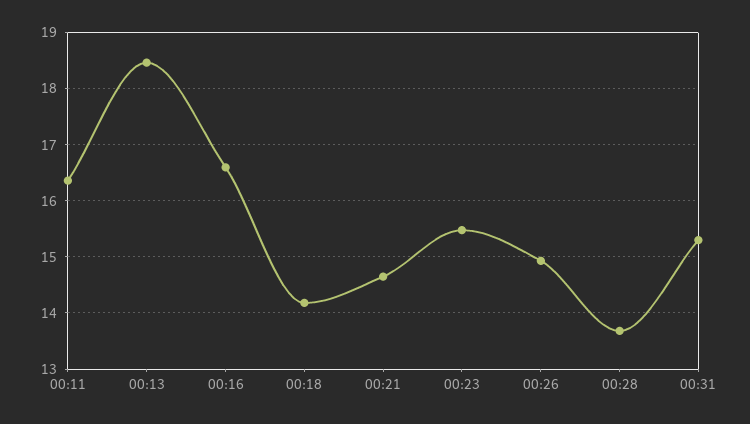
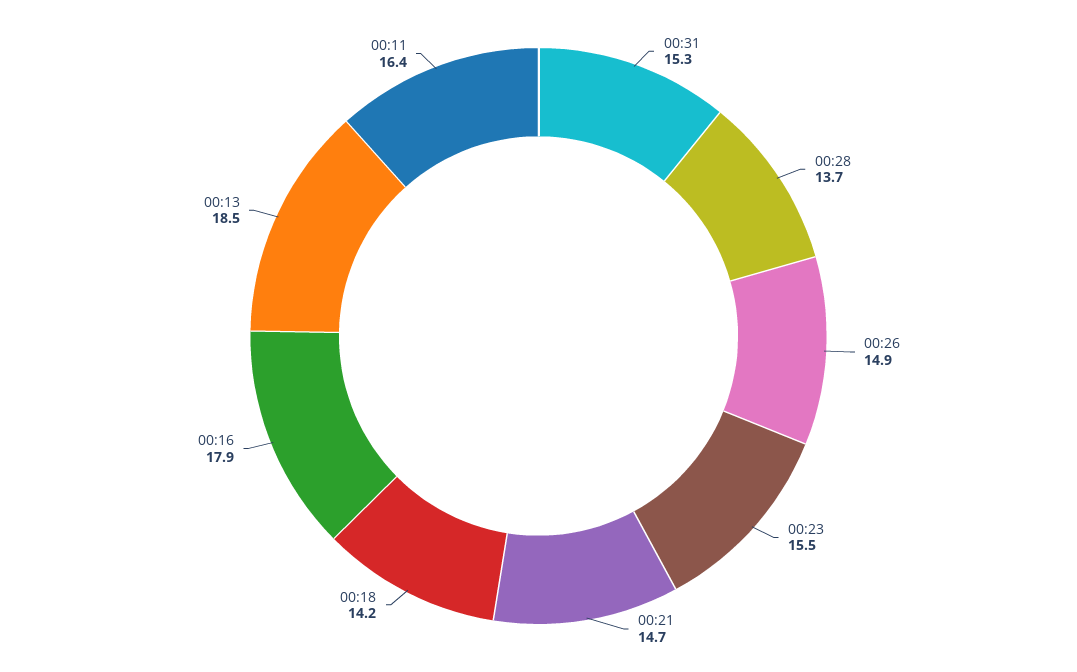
  {
    "00:11": 16.4,
    "00:13": 18.5,
-   "00:16": 16.6,
+   "00:16": 17.9,
    "00:18": 14.2,
    "00:21": 14.7,
    "00:23": 15.5,
    "00:26": 14.9,
    "00:28": 13.7,
    "00:31": 15.3
  }

